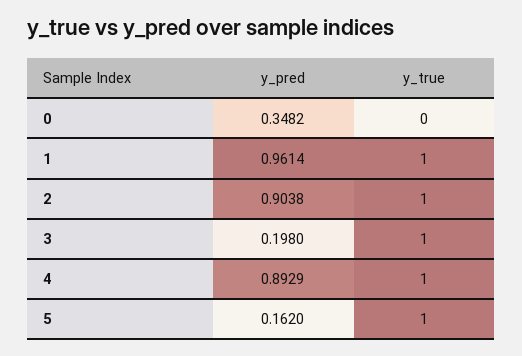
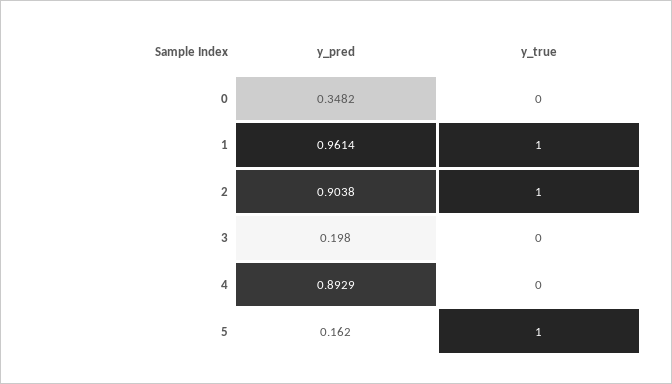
  {
    "y_pred": {
      "0": 0.3482,
      "1": 0.9614,
      "2": 0.9038,
      "3": 0.198,
      "4": 0.8929,
      "5": 0.162
    },
    "y_true": {
      "0": 0,
      "1": 1,
      "2": 1,
-     "3": 1,
+     "3": 0,
-     "4": 1,
+     "4": 0,
      "5": 1
    }
  }

